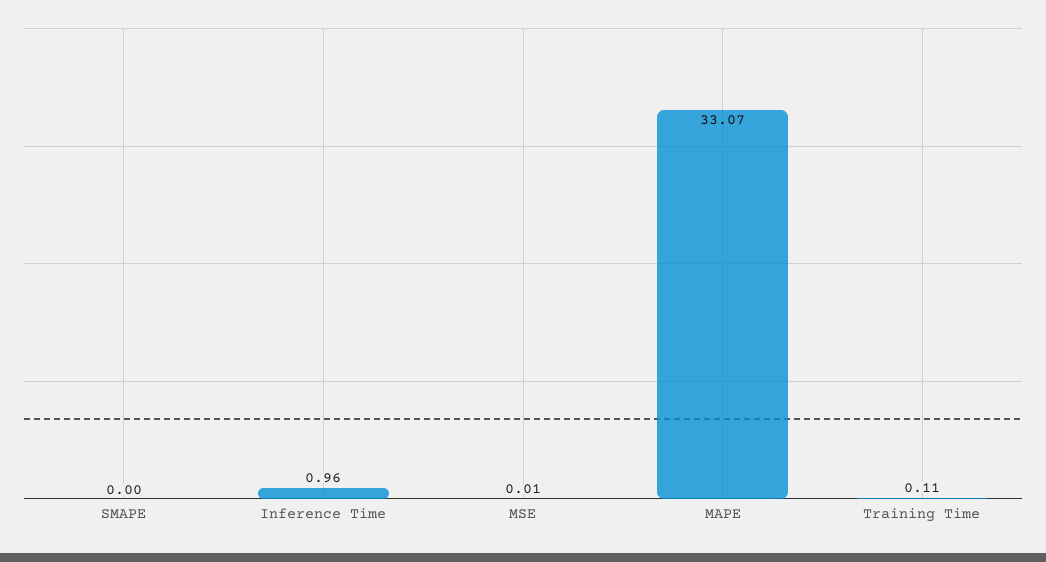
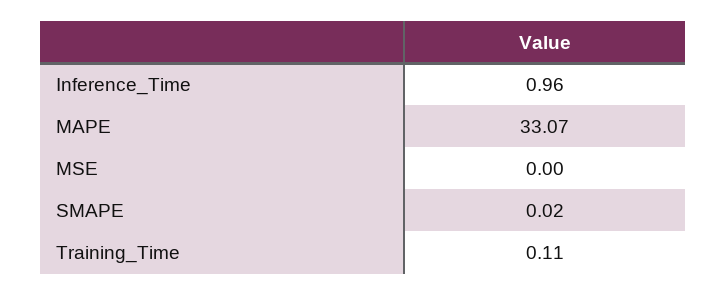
  {
-   "SMAPE": 0,
+   "SMAPE": 0.02,
    "Inference Time": 0.96,
-   "MSE": 0.01,
+   "MSE": 0,
    "MAPE": 33.07,
    "Training Time": 0.11
  }

